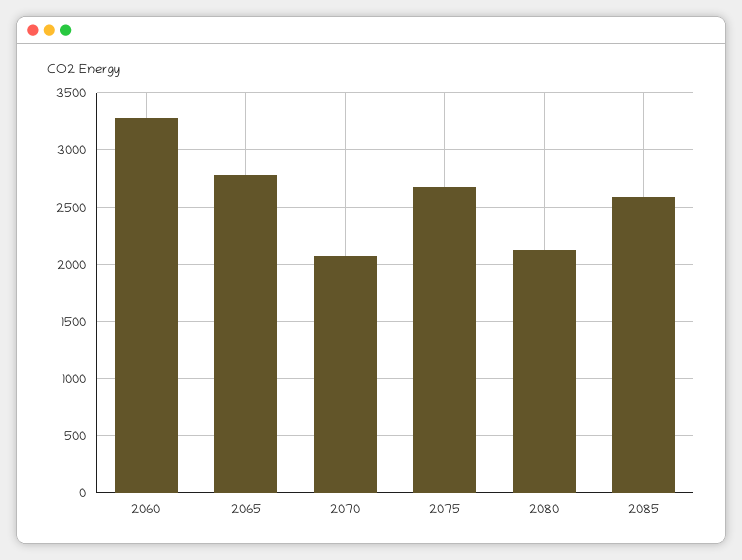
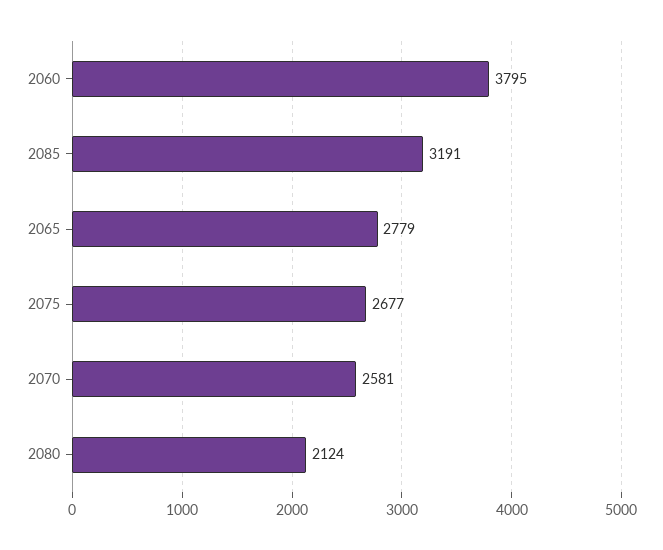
  {
-   "2060": 3300,
+   "2060": 3795,
    "2065": 2779,
-   "2070": 2100,
+   "2070": 2581,
    "2075": 2677,
    "2080": 2124,
-   "2085": 2600
+   "2085": 3191
  }

